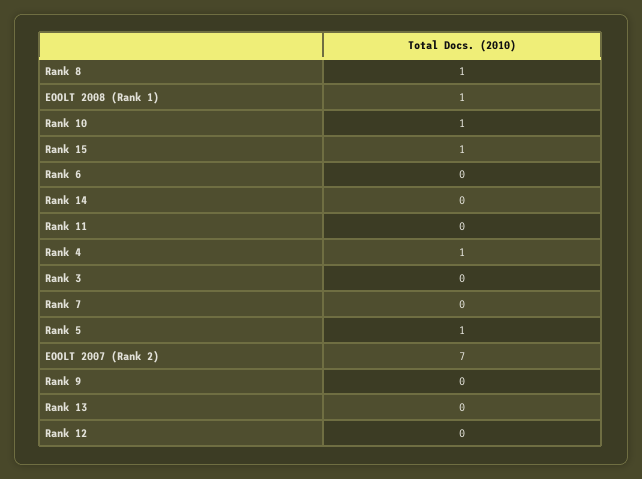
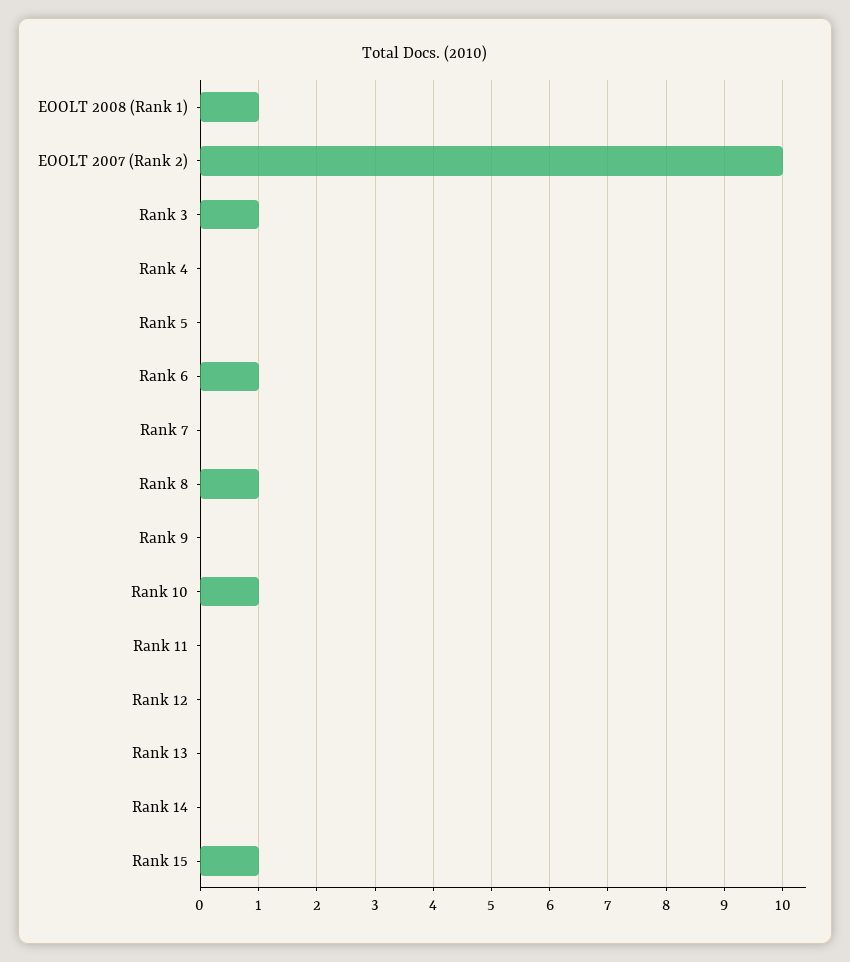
  {
    "Rank 8": 1,
    "EOOLT 2008 (Rank 1)": 1,
    "Rank 10": 1,
    "Rank 15": 1,
-   "Rank 6": 0,
+   "Rank 6": 1,
    "Rank 14": 0,
    "Rank 11": 0,
-   "Rank 4": 1,
+   "Rank 4": 0,
-   "Rank 3": 0,
+   "Rank 3": 1,
    "Rank 7": 0,
-   "Rank 5": 1,
+   "Rank 5": 0,
-   "EOOLT 2007 (Rank 2)": 7,
+   "EOOLT 2007 (Rank 2)": 10,
    "Rank 9": 0,
    "Rank 13": 0,
    "Rank 12": 0
  }

